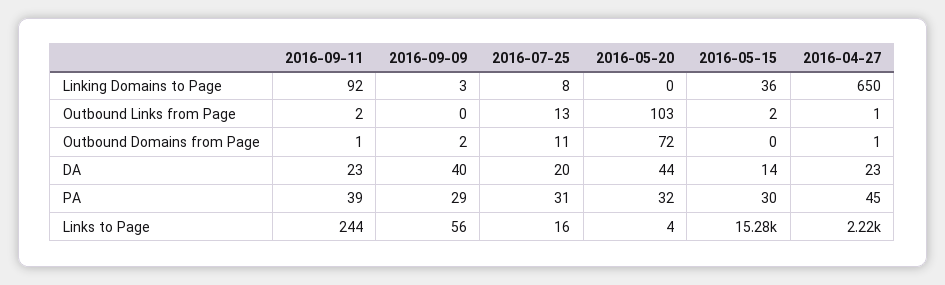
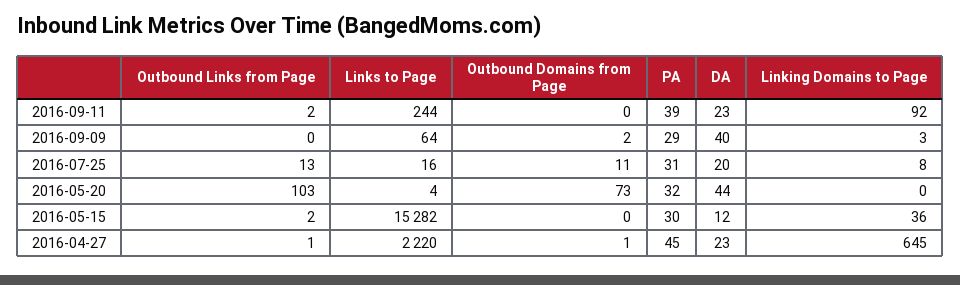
  {
    "2016-09-11": {
      "Linking Domains to Page": 92,
      "Outbound Links from Page": 2,
-     "Outbound Domains from Page": 1,
+     "Outbound Domains from Page": 0,
      "DA": 23,
      "PA": 39,
      "Links to Page": 244
    },
    "2016-09-09": {
      "Linking Domains to Page": 3,
      "Outbound Links from Page": 0,
      "Outbound Domains from Page": 2,
      "DA": 40,
      "PA": 29,
-     "Links to Page": 56
+     "Links to Page": 64
    },
    "2016-07-25": {
      "Linking Domains to Page": 8,
      "Outbound Links from Page": 13,
      "Outbound Domains from Page": 11,
      "DA": 20,
      "PA": 31,
      "Links to Page": 16
    },
    "2016-05-20": {
      "Linking Domains to Page": 0,
      "Outbound Links from Page": 103,
-     "Outbound Domains from Page": 72,
+     "Outbound Domains from Page": 73,
      "DA": 44,
      "PA": 32,
      "Links to Page": 4
    },
    "2016-05-15": {
      "Linking Domains to Page": 36,
      "Outbound Links from Page": 2,
      "Outbound Domains from Page": 0,
-     "DA": 14,
+     "DA": 12,
      "PA": 30,
      "Links to Page": 15282
    },
    "2016-04-27": {
-     "Linking Domains to Page": 650,
+     "Linking Domains to Page": 645,
      "Outbound Links from Page": 1,
      "Outbound Domains from Page": 1,
      "DA": 23,
      "PA": 45,
      "Links to Page": 2220
    }
  }

